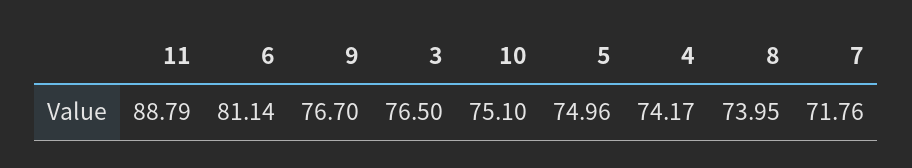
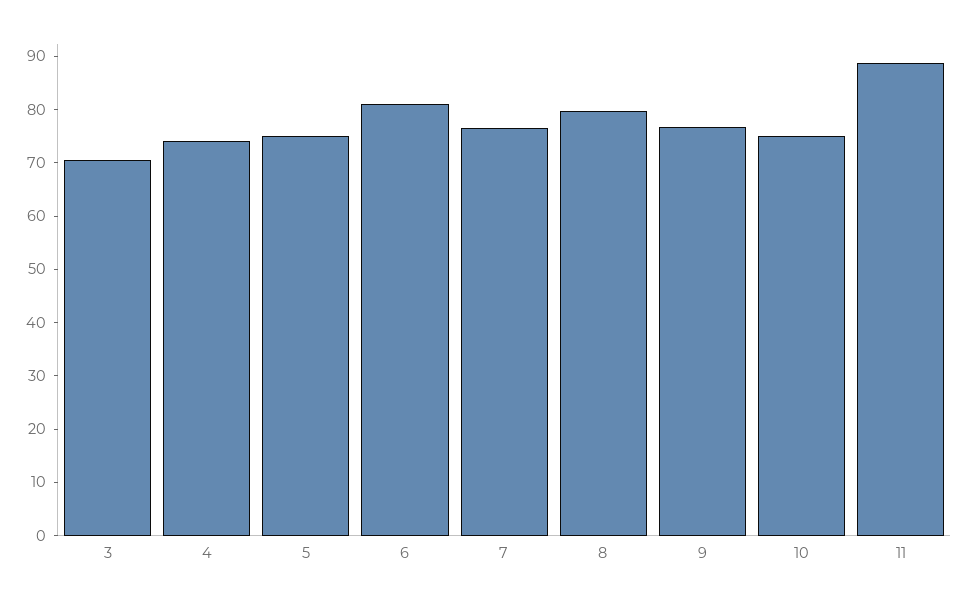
  {
    "11": 88.79,
    "6": 81.14,
    "9": 76.7,
-   "3": 76.5,
+   "3": 70,
    "10": 75.1,
    "5": 74.96,
    "4": 74.17,
-   "8": 73.95,
+   "8": 80,
-   "7": 71.76
+   "7": 76
  }

